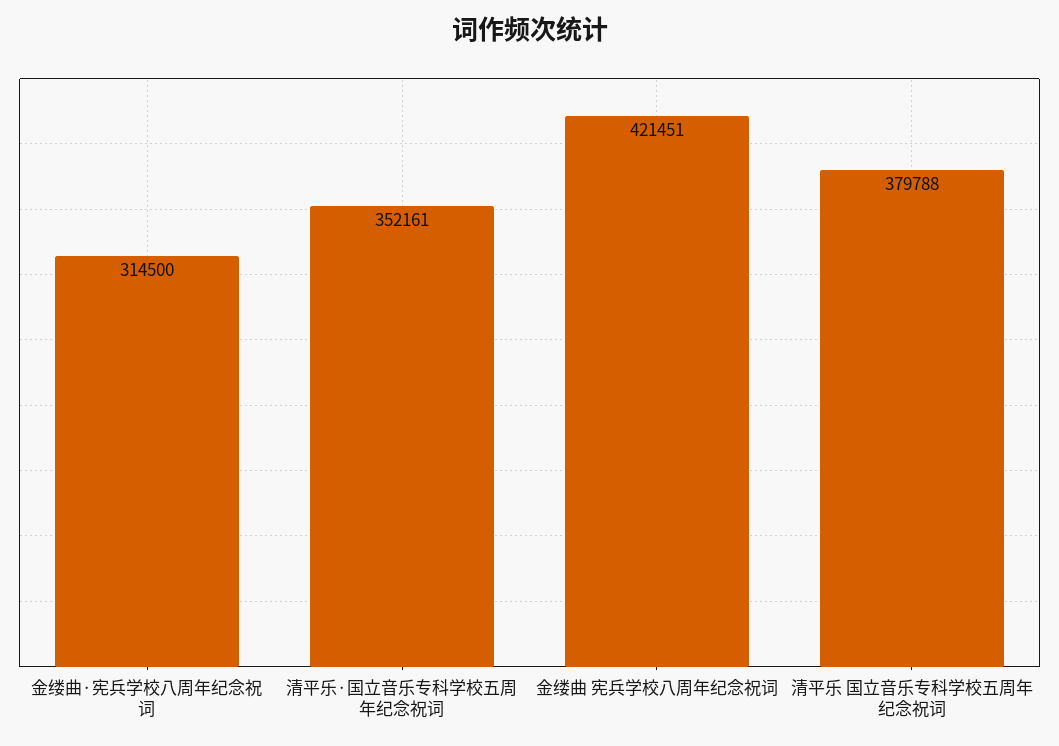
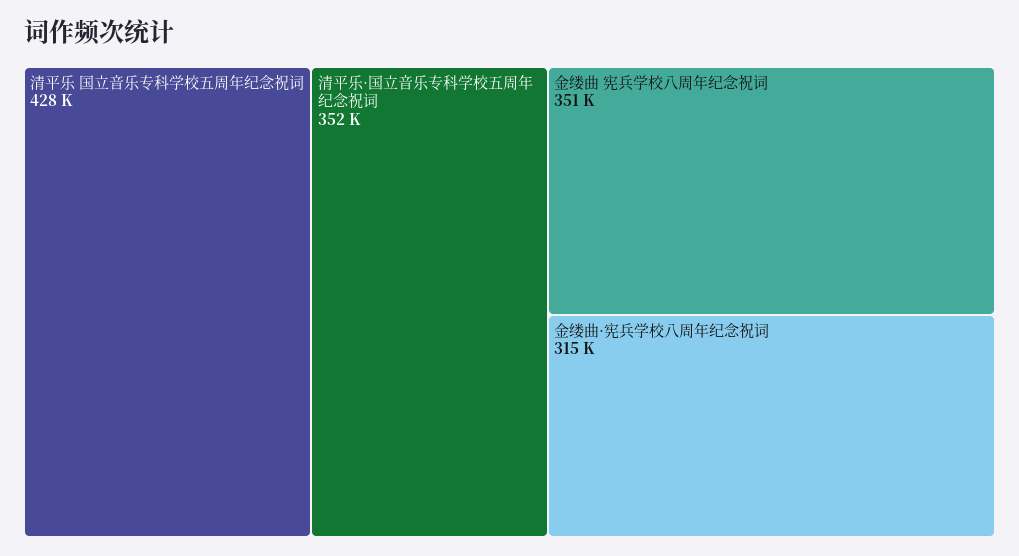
  {
    "金缕曲·宪兵学校八周年纪念祝词": 314500,
    "清平乐·国立音乐专科学校五周年纪念祝词": 352161,
-   "金缕曲 宪兵学校八周年纪念祝词": 421451,
+   "金缕曲 宪兵学校八周年纪念祝词": 351000,
-   "清平乐 国立音乐专科学校五周年纪念祝词": 379788
+   "清平乐 国立音乐专科学校五周年纪念祝词": 428000
  }

